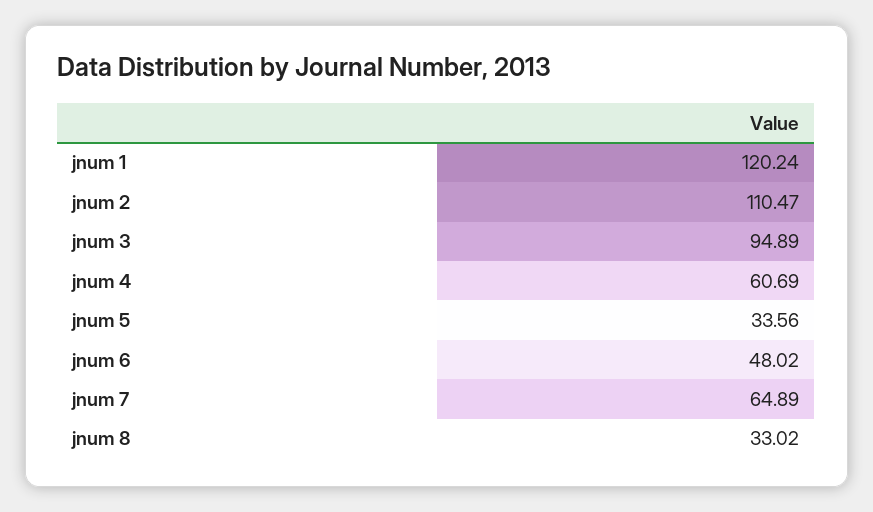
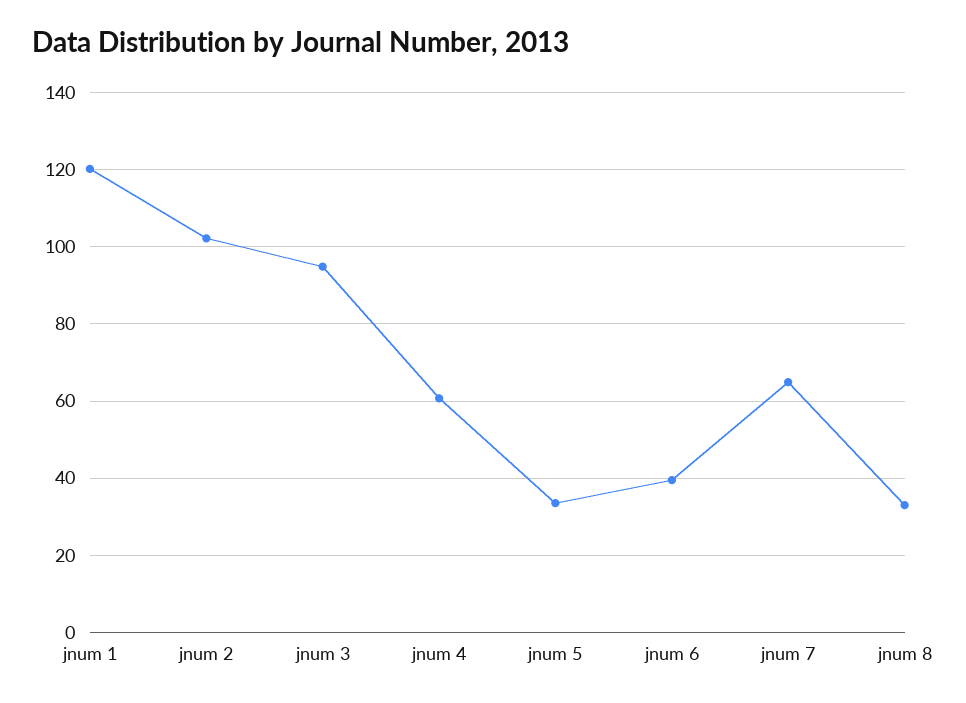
  {
    "jnum 1": 120.24,
-   "jnum 2": 110.47,
+   "jnum 2": 102,
    "jnum 3": 94.89,
    "jnum 4": 60.69,
    "jnum 5": 33.56,
-   "jnum 6": 48.02,
+   "jnum 6": 40,
    "jnum 7": 64.89,
    "jnum 8": 33.02
  }

